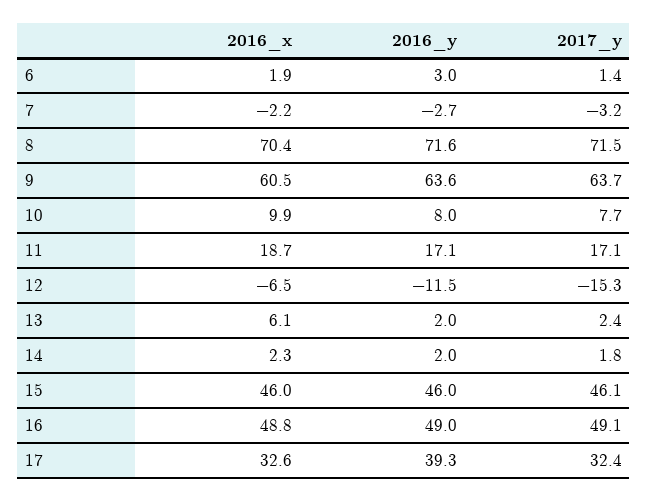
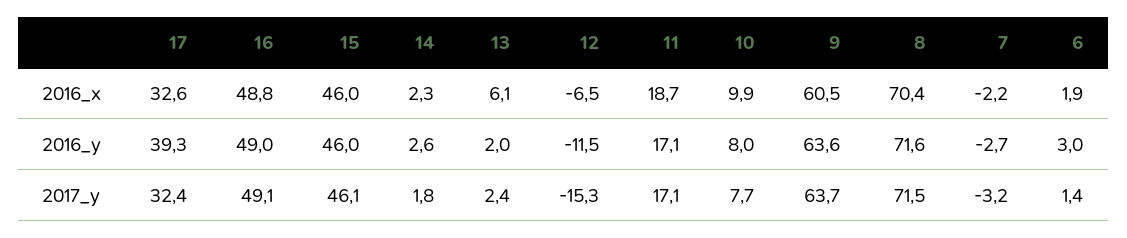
  {
    "2016_x": {
      "6": 1.9,
      "7": -2.2,
      "8": 70.4,
      "9": 60.5,
      "10": 9.9,
      "11": 18.7,
      "12": -6.5,
      "13": 6.1,
      "14": 2.3,
      "15": 46,
      "16": 48.8,
      "17": 32.6
    },
    "2016_y": {
      "6": 3,
      "7": -2.7,
      "8": 71.6,
      "9": 63.6,
      "10": 8,
      "11": 17.1,
      "12": -11.5,
      "13": 2,
-     "14": 2,
+     "14": 2.6,
      "15": 46,
      "16": 49,
      "17": 39.3
    },
    "2017_y": {
      "6": 1.4,
      "7": -3.2,
      "8": 71.5,
      "9": 63.7,
      "10": 7.7,
      "11": 17.1,
      "12": -15.3,
      "13": 2.4,
      "14": 1.8,
      "15": 46.1,
      "16": 49.1,
      "17": 32.4
    }
  }

